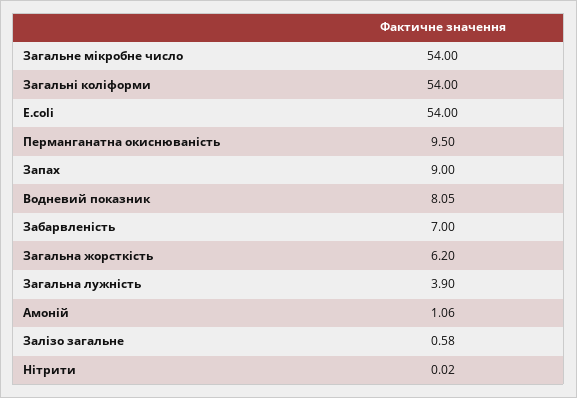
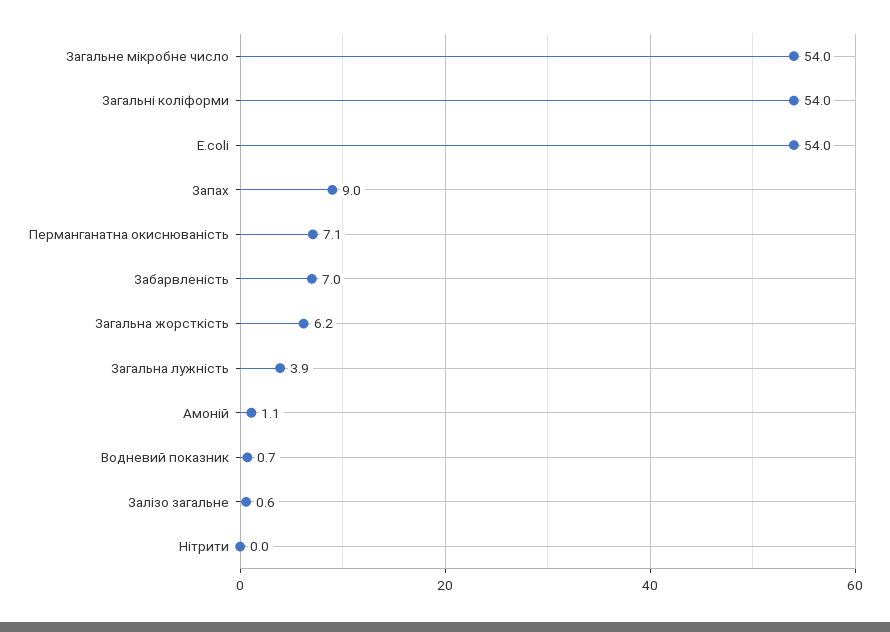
  {
    "Загальне мікробне число": 54,
    "Загальні коліформи": 54,
    "E.coli": 54,
-   "Перманганатна окиснюваність": 9.5,
+   "Перманганатна окиснюваність": 7.1,
    "Запах": 9,
-   "Водневий показник": 8.05,
+   "Водневий показник": 0.7,
    "Забарвленість": 7,
    "Загальна жорсткість": 6.2,
    "Загальна лужність": 3.9,
    "Амоній": 1.06,
    "Залізо загальне": 0.58,
    "Нітрити": 0.02
  }

